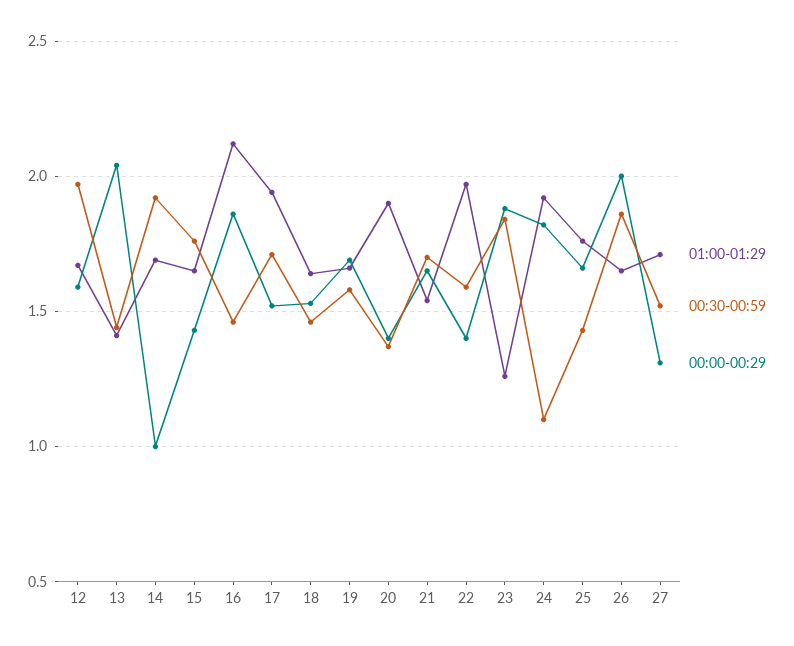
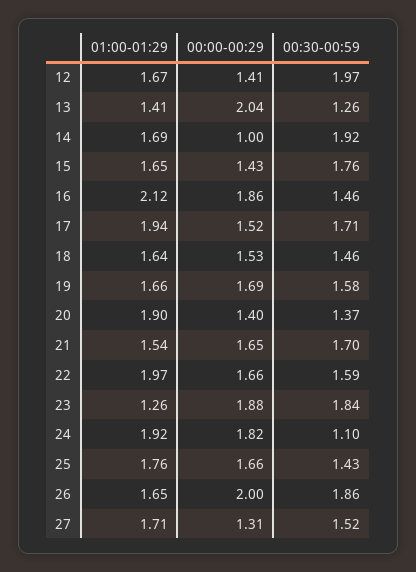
  {
    "01:00-01:29": {
      "12": 1.67,
      "13": 1.41,
      "14": 1.69,
      "15": 1.65,
      "16": 2.12,
      "17": 1.94,
      "18": 1.64,
      "19": 1.66,
      "20": 1.9,
      "21": 1.54,
      "22": 1.97,
      "23": 1.26,
      "24": 1.92,
      "25": 1.76,
      "26": 1.65,
      "27": 1.71
    },
    "00:30-00:59": {
      "12": 1.97,
-     "13": 1.45,
+     "13": 1.26,
      "14": 1.92,
      "15": 1.76,
      "16": 1.46,
      "17": 1.71,
      "18": 1.46,
      "19": 1.58,
      "20": 1.37,
      "21": 1.7,
      "22": 1.59,
      "23": 1.84,
      "24": 1.1,
      "25": 1.43,
      "26": 1.86,
      "27": 1.52
    },
    "00:00-00:29": {
-     "12": 1.6,
+     "12": 1.41,
      "13": 2.04,
      "14": 1,
      "15": 1.43,
      "16": 1.86,
      "17": 1.52,
      "18": 1.53,
      "19": 1.69,
      "20": 1.4,
      "21": 1.65,
-     "22": 1.4,
+     "22": 1.66,
      "23": 1.88,
      "24": 1.82,
      "25": 1.66,
      "26": 2,
      "27": 1.31
    }
  }

